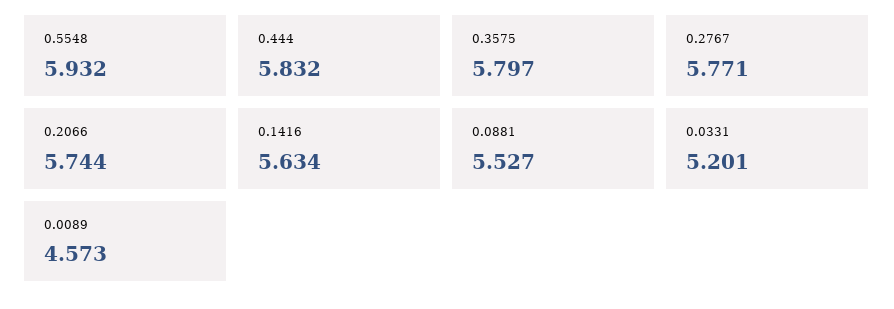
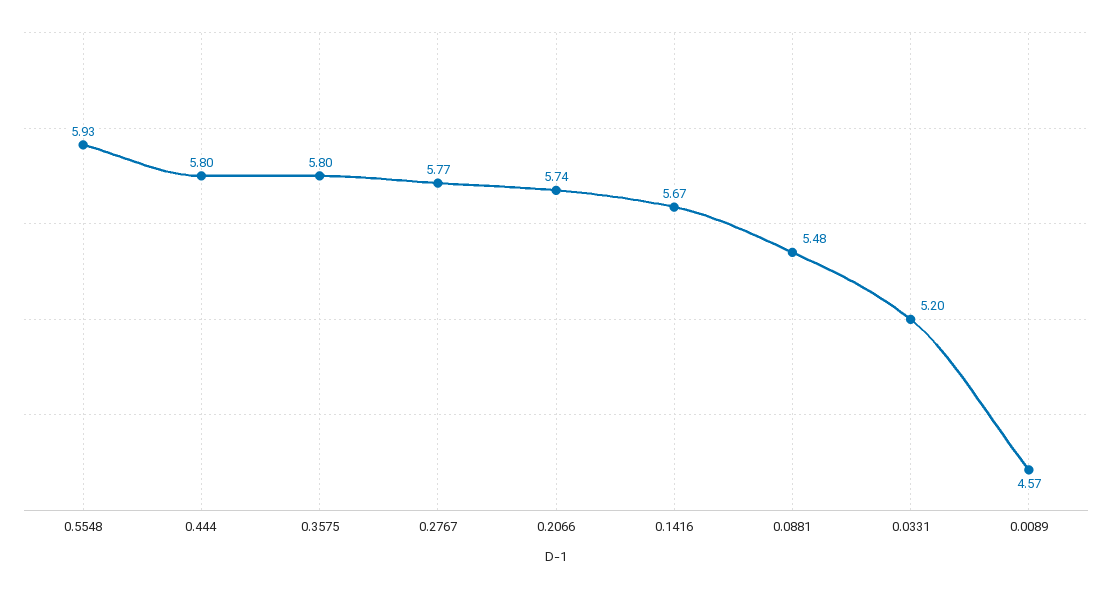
  {
    "0.5548": 5.932,
-   "0.444": 5.832,
+   "0.444": 5.8,
    "0.3575": 5.797,
    "0.2767": 5.771,
    "0.2066": 5.744,
-   "0.1416": 5.634,
+   "0.1416": 5.67,
-   "0.0881": 5.527,
+   "0.0881": 5.48,
    "0.0331": 5.201,
    "0.0089": 4.573
  }

